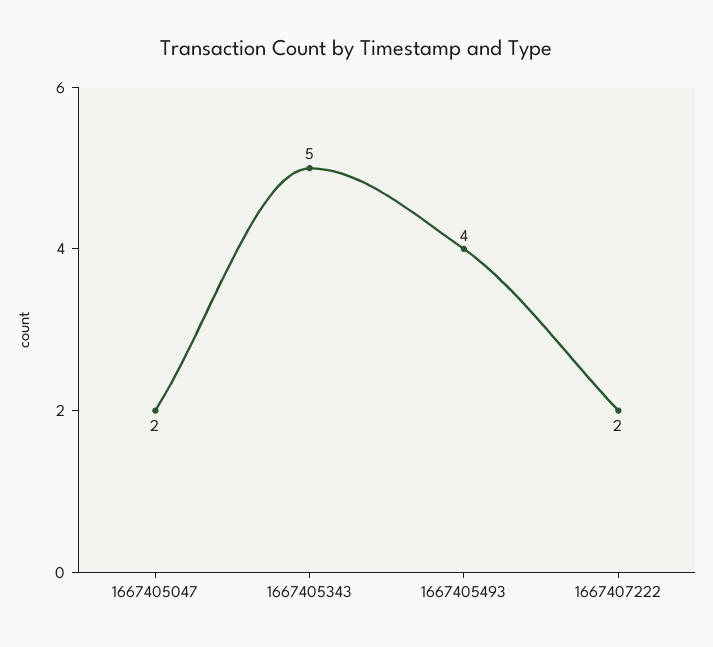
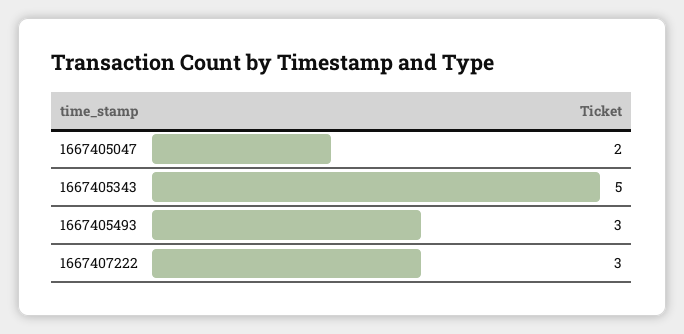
  {
    "1667405047": 2,
    "1667405343": 5,
-   "1667405493": 4,
+   "1667405493": 3,
-   "1667407222": 2
+   "1667407222": 3
  }

